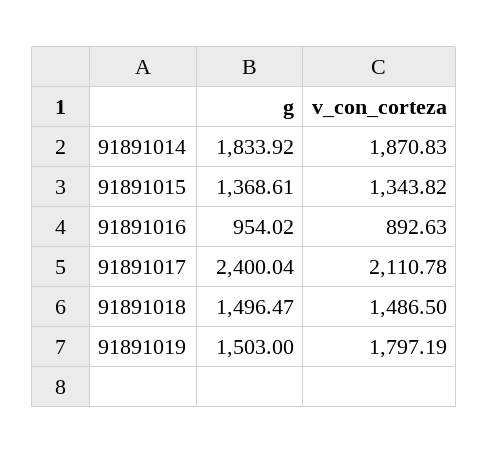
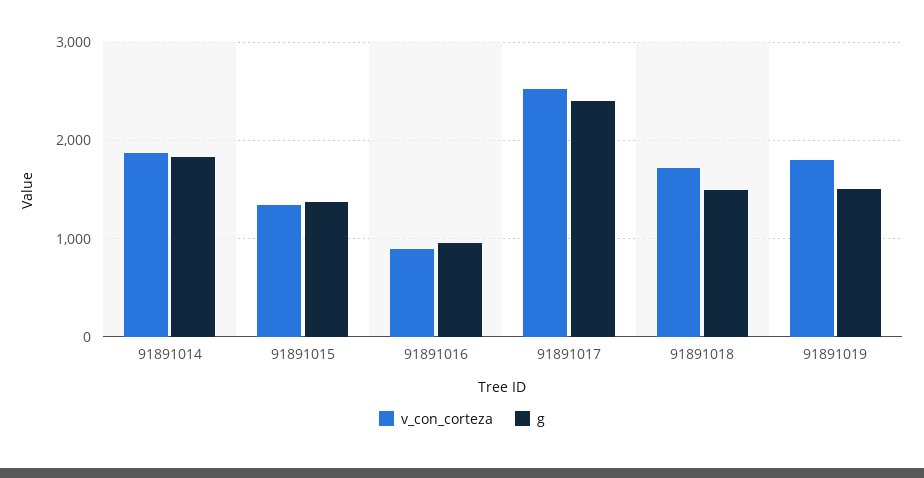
  {
    "g": {
      "91891014": 1833.92,
      "91891015": 1368.61,
      "91891016": 954.02,
      "91891017": 2400.04,
      "91891018": 1496.47,
      "91891019": 1503
    },
    "v_con_corteza": {
      "91891014": 1870.83,
      "91891015": 1343.82,
      "91891016": 892.63,
-     "91891017": 2110.78,
+     "91891017": 2500,
-     "91891018": 1486.5,
+     "91891018": 1700,
      "91891019": 1797.19
    }
  }

